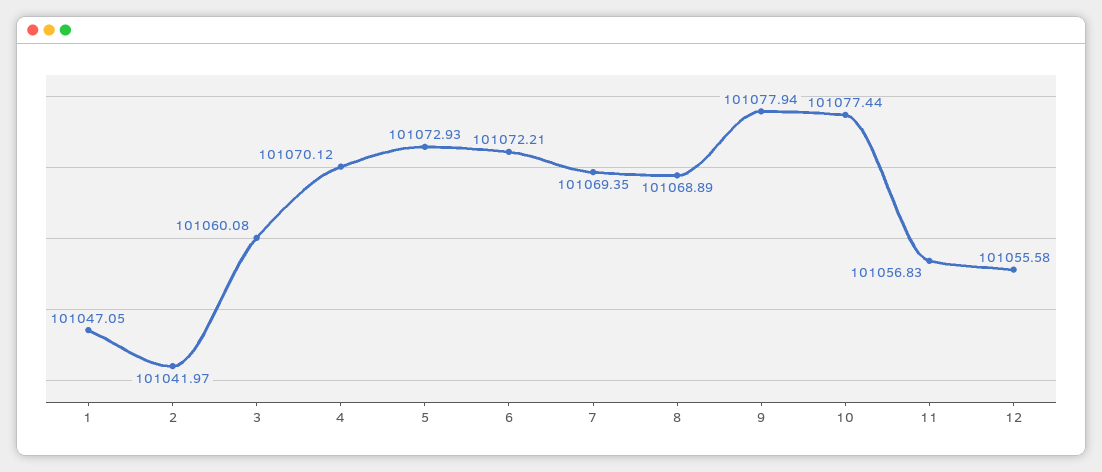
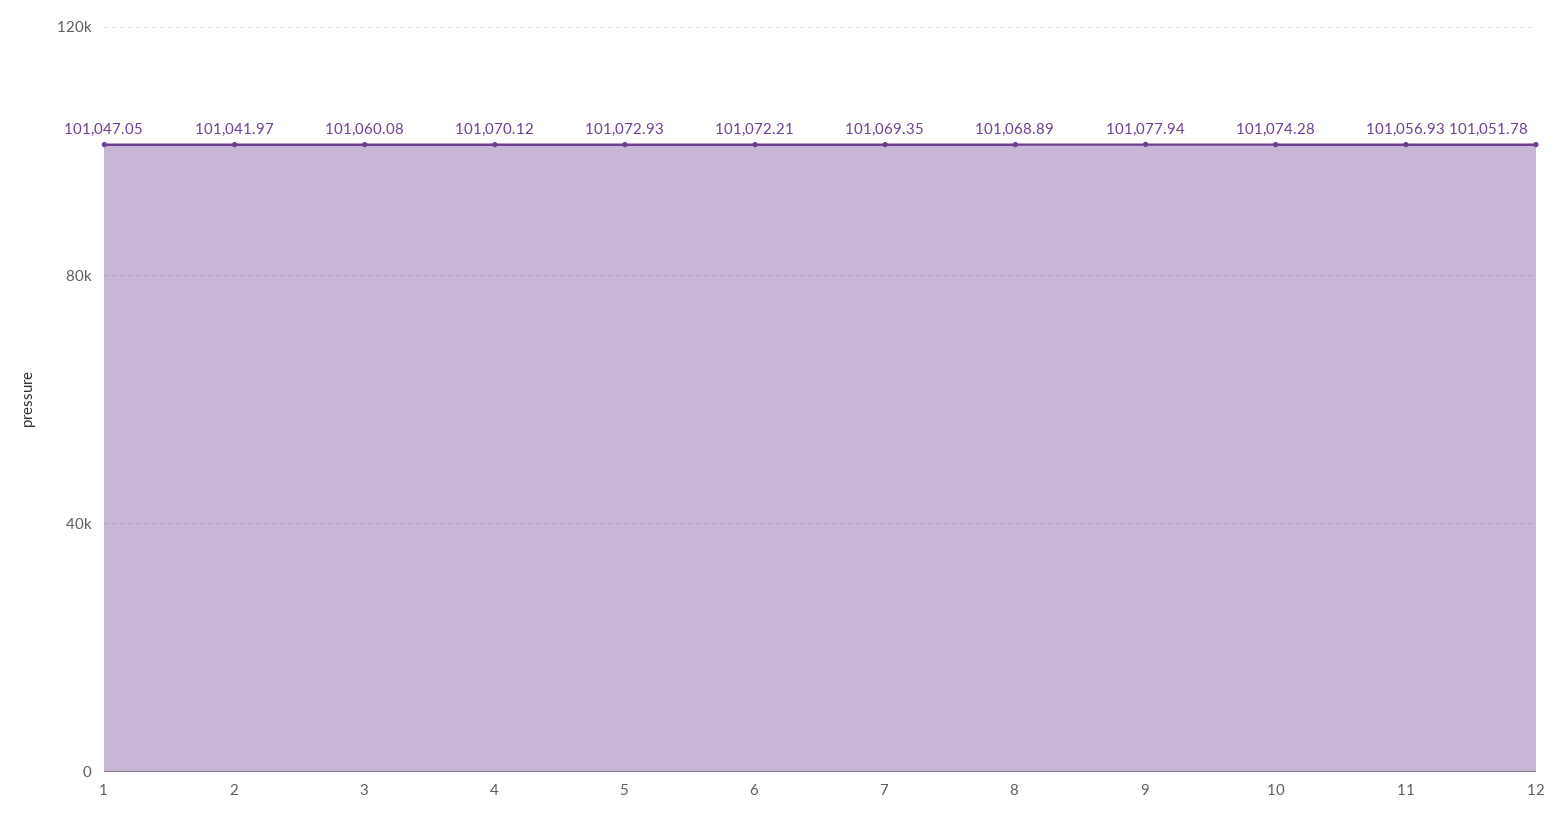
  {
    "1": 101047.05,
    "2": 101041.97,
    "3": 101060.08,
    "4": 101070.12,
    "5": 101072.93,
    "6": 101072.21,
    "7": 101069.35,
    "8": 101068.89,
    "9": 101077.94,
-   "10": 101077.44,
+   "10": 101074.28,
-   "11": 101056.83,
+   "11": 101056.93,
-   "12": 101055.58
+   "12": 101051.78
  }

